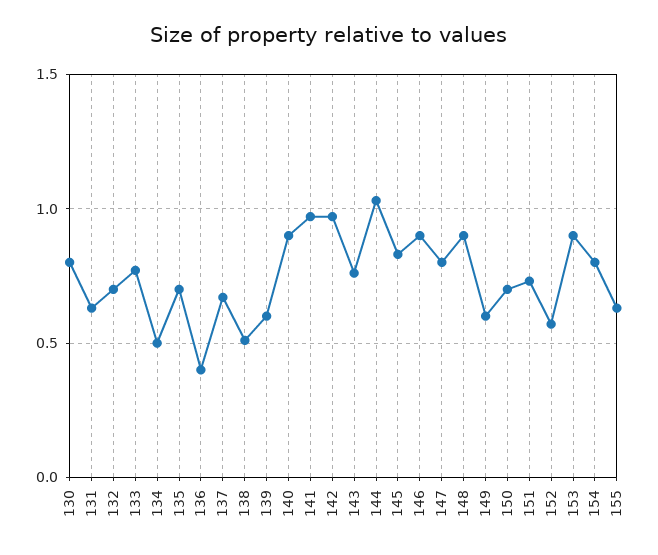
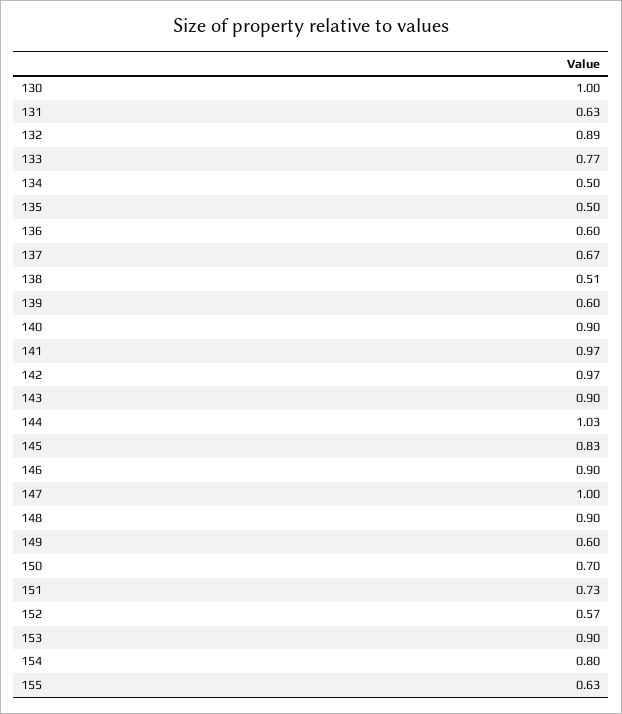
  {
-   "130": 0.8,
+   "130": 1,
    "131": 0.63,
-   "132": 0.7,
+   "132": 0.89,
    "133": 0.77,
    "134": 0.5,
-   "135": 0.7,
+   "135": 0.5,
-   "136": 0.4,
+   "136": 0.6,
    "137": 0.67,
    "138": 0.51,
    "139": 0.6,
    "140": 0.9,
    "141": 0.97,
    "142": 0.97,
-   "143": 0.75,
+   "143": 0.9,
    "144": 1.03,
    "145": 0.83,
    "146": 0.9,
-   "147": 0.8,
+   "147": 1,
    "148": 0.9,
    "149": 0.6,
    "150": 0.7,
    "151": 0.73,
    "152": 0.57,
    "153": 0.9,
    "154": 0.8,
    "155": 0.63
  }

